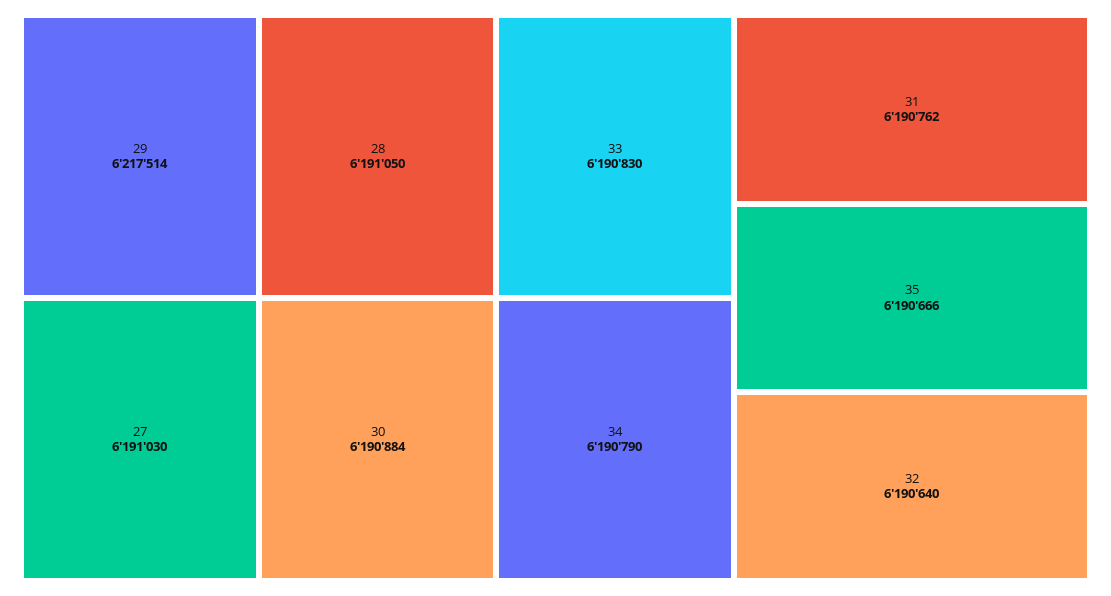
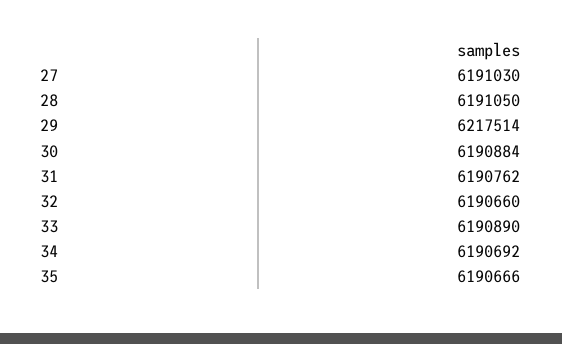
  {
    "29": 6217514,
    "28": 6191050,
    "27": 6191030,
    "30": 6190884,
-   "33": 6190830,
+   "33": 6190890,
-   "34": 6190790,
+   "34": 6190692,
    "31": 6190762,
    "35": 6190666,
-   "32": 6190640
+   "32": 6190660
  }

